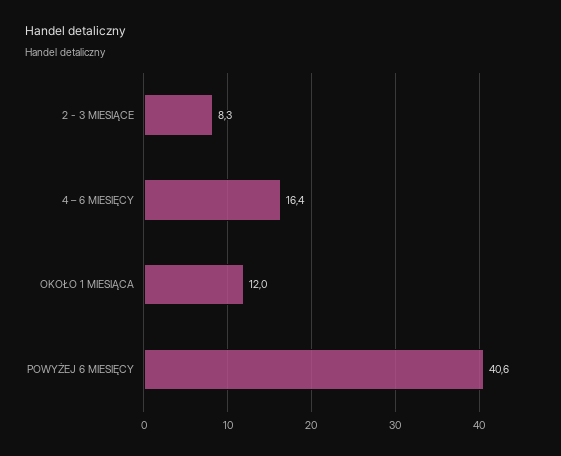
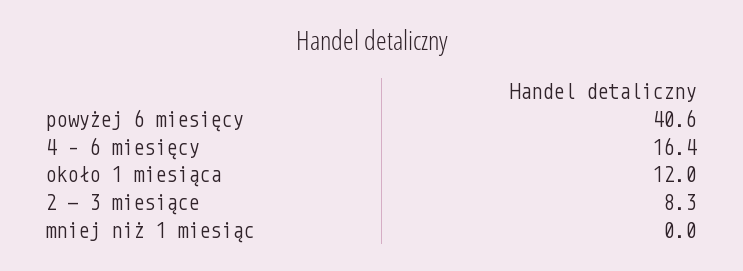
  {
    "2 - 3 MIESIĄCE": 8.3,
    "4 – 6 MIESIĘCY": 16.4,
    "OKOŁO 1 MIESIĄCA": 12,
-   "POWYŻEJ 6 MIESIĘCY": 40.6
+   "POWYŻEJ 6 MIESIĘCY": 40.6,
+   "mniej niż 1 miesiąc": 0
  }

